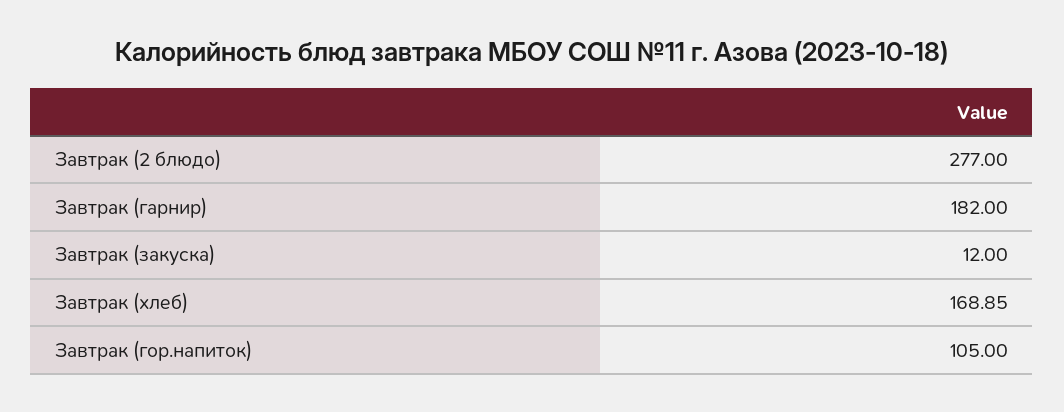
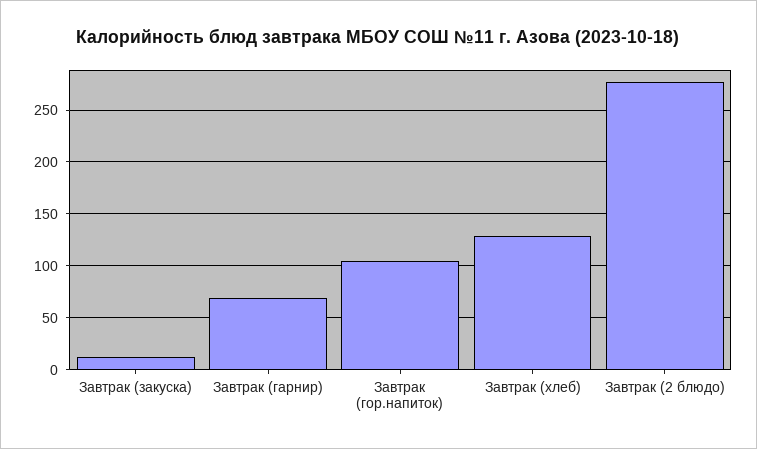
  {
    "Завтрак (2 блюдо)": 277,
-   "Завтрак (гарнир)": 182,
+   "Завтрак (гарнир)": 70,
    "Завтрак (закуска)": 12,
-   "Завтрак (хлеб)": 168.85,
+   "Завтрак (хлеб)": 130,
    "Завтрак (гор.напиток)": 105
  }

